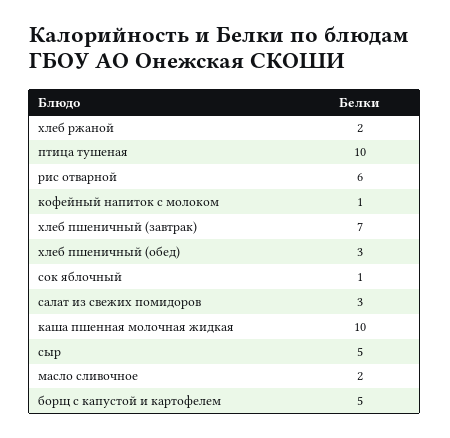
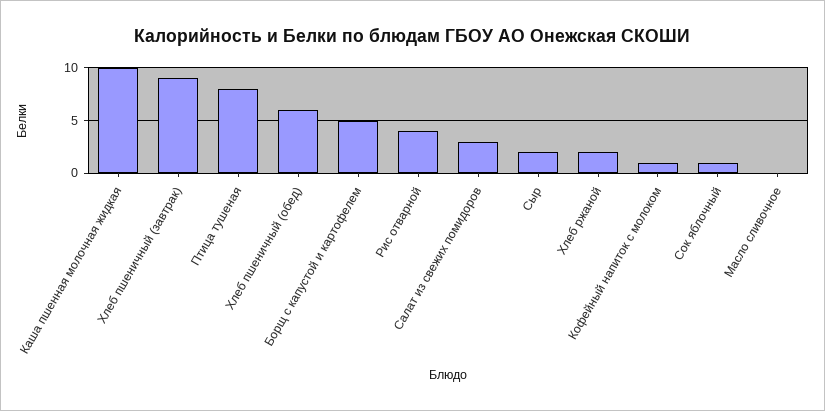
  {
    "хлеб ржаной": 2,
-   "птица тушеная": 10,
+   "птица тушеная": 8,
-   "рис отварной": 6,
+   "рис отварной": 4,
    "кофейный напиток с молоком": 1,
-   "хлеб пшеничный (завтрак)": 7,
+   "хлеб пшеничный (завтрак)": 9,
-   "хлеб пшеничный (обед)": 3,
+   "хлеб пшеничный (обед)": 6,
    "сок яблочный": 1,
    "салат из свежих помидоров": 3,
    "каша пшенная молочная жидкая": 10,
-   "сыр": 5,
+   "сыр": 2,
-   "масло сливочное": 2,
+   "масло сливочное": 0,
    "борщ с капустой и картофелем": 5
  }

